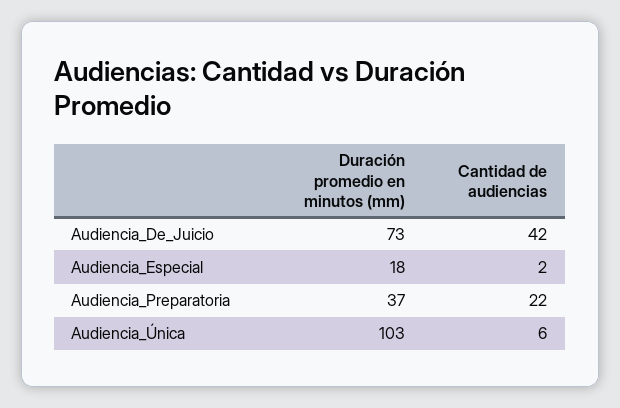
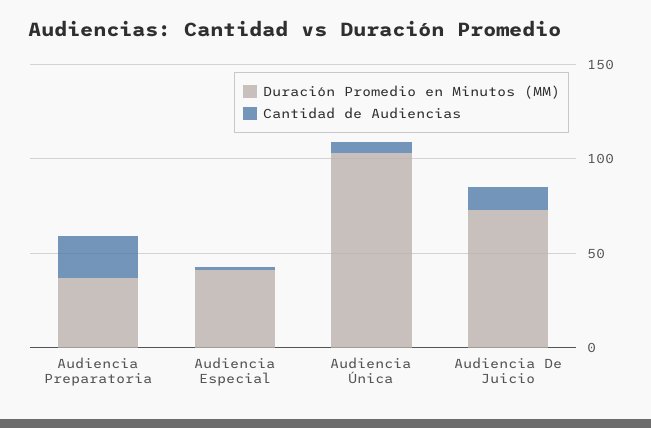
  {
    "Duración promedio en minutos (mm)": {
      "Audiencia_De_Juicio": 73,
-     "Audiencia_Especial": 18,
+     "Audiencia_Especial": 40,
      "Audiencia_Preparatoria": 37,
      "Audiencia_Única": 103
    },
    "Cantidad de audiencias": {
-     "Audiencia_De_Juicio": 42,
+     "Audiencia_De_Juicio": 10,
      "Audiencia_Especial": 2,
      "Audiencia_Preparatoria": 22,
      "Audiencia_Única": 6
    }
  }

